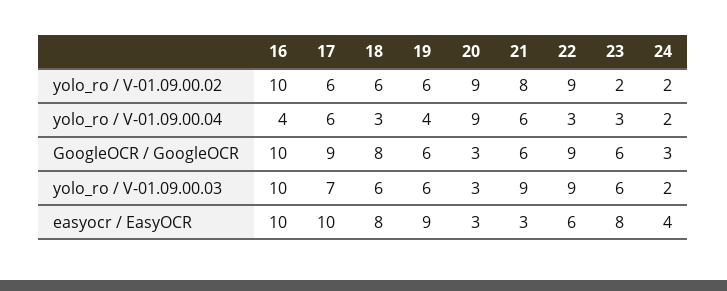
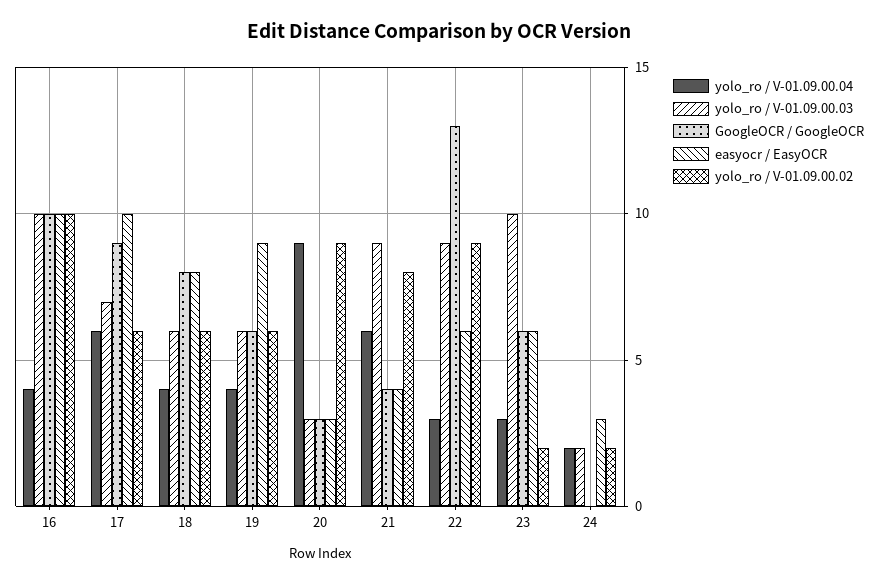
  {
    "yolo_ro / V-01.09.00.02": {
      "16": 10,
      "17": 6,
      "18": 6,
      "19": 6,
      "20": 9,
      "21": 8,
      "22": 9,
      "23": 2,
      "24": 2
    },
    "yolo_ro / V-01.09.00.04": {
      "16": 4,
      "17": 6,
-     "18": 3,
+     "18": 4,
      "19": 4,
      "20": 9,
      "21": 6,
      "22": 3,
      "23": 3,
      "24": 2
    },
    "GoogleOCR / GoogleOCR": {
      "16": 10,
      "17": 9,
      "18": 8,
      "19": 6,
      "20": 3,
-     "21": 6,
+     "21": 4,
-     "22": 9,
+     "22": 13,
      "23": 6,
-     "24": 3
+     "24": 0
    },
    "yolo_ro / V-01.09.00.03": {
      "16": 10,
      "17": 7,
      "18": 6,
      "19": 6,
      "20": 3,
      "21": 9,
      "22": 9,
-     "23": 6,
+     "23": 10,
      "24": 2
    },
    "easyocr / EasyOCR": {
      "16": 10,
      "17": 10,
      "18": 8,
      "19": 9,
      "20": 3,
-     "21": 3,
+     "21": 4,
      "22": 6,
-     "23": 8,
+     "23": 6,
-     "24": 4
+     "24": 3
    }
  }

